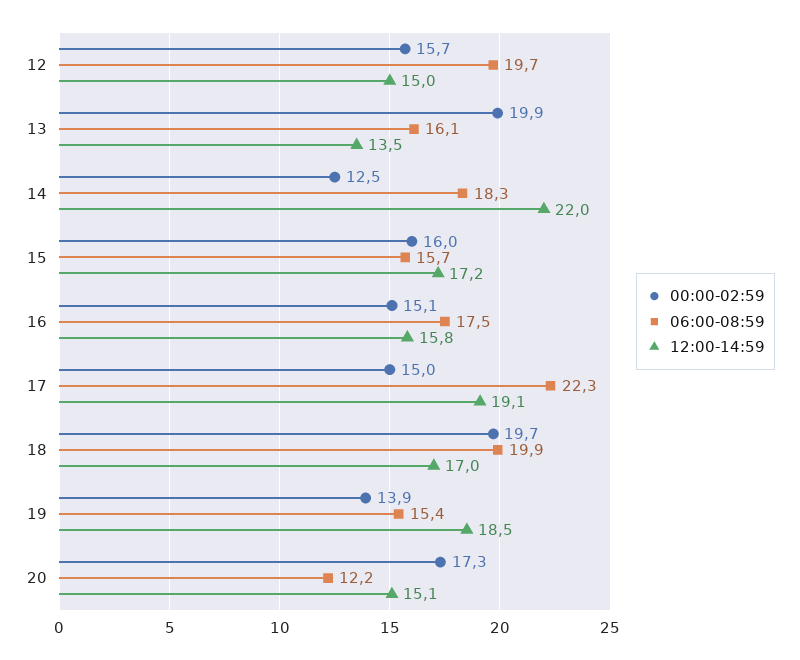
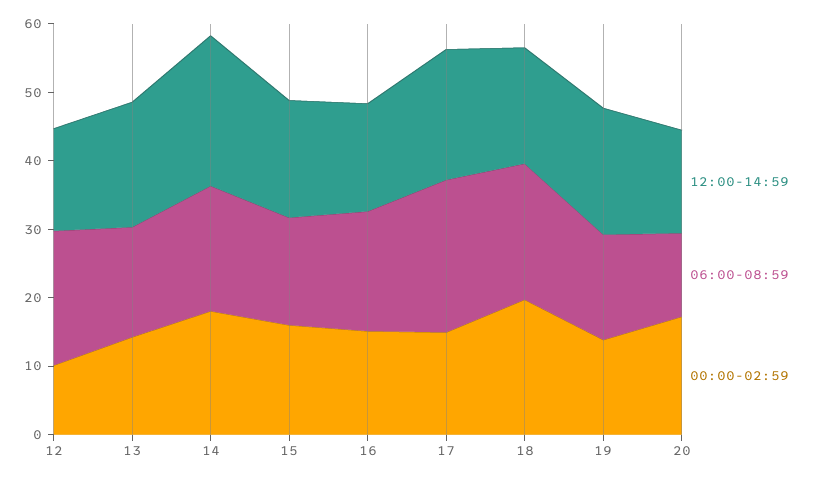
  {
    "00:00-02:59": {
-     "12": 15.7,
+     "12": 10,
-     "13": 19.9,
+     "13": 14,
-     "14": 12.5,
+     "14": 18,
      "15": 16,
      "16": 15.1,
      "17": 15,
      "18": 19.7,
      "19": 13.9,
      "20": 17.3
    },
    "06:00-08:59": {
      "12": 19.7,
      "13": 16.1,
      "14": 18.3,
      "15": 15.7,
      "16": 17.5,
      "17": 22.3,
      "18": 19.9,
      "19": 15.4,
      "20": 12.2
    },
    "12:00-14:59": {
      "12": 15,
-     "13": 13.5,
+     "13": 18,
      "14": 22,
      "15": 17.2,
      "16": 15.8,
      "17": 19.1,
      "18": 17,
      "19": 18.5,
      "20": 15.1
    }
  }

